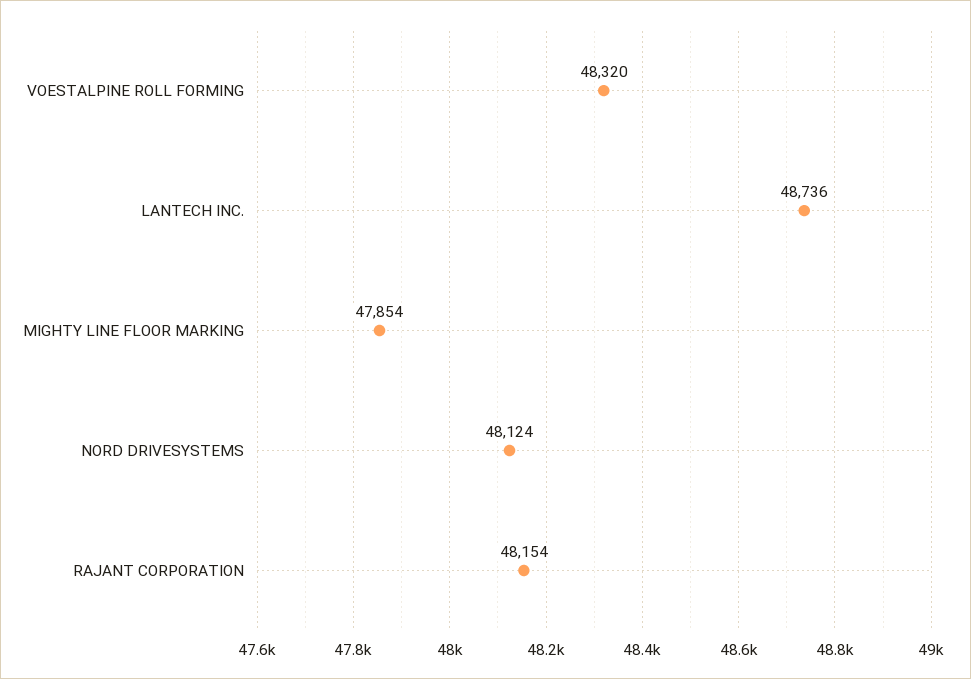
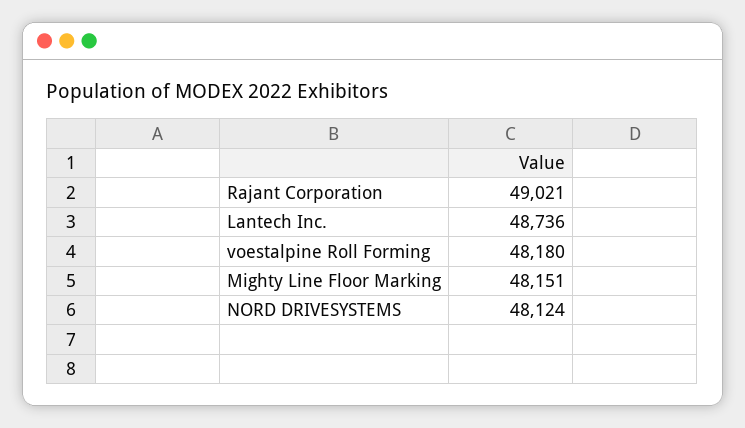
  {
-   "VOESTALPINE ROLL FORMING": 48320,
+   "VOESTALPINE ROLL FORMING": 48180,
    "LANTECH INC.": 48736,
-   "MIGHTY LINE FLOOR MARKING": 47854,
+   "MIGHTY LINE FLOOR MARKING": 48151,
    "NORD DRIVESYSTEMS": 48124,
-   "RAJANT CORPORATION": 48154
+   "RAJANT CORPORATION": 49021
  }

